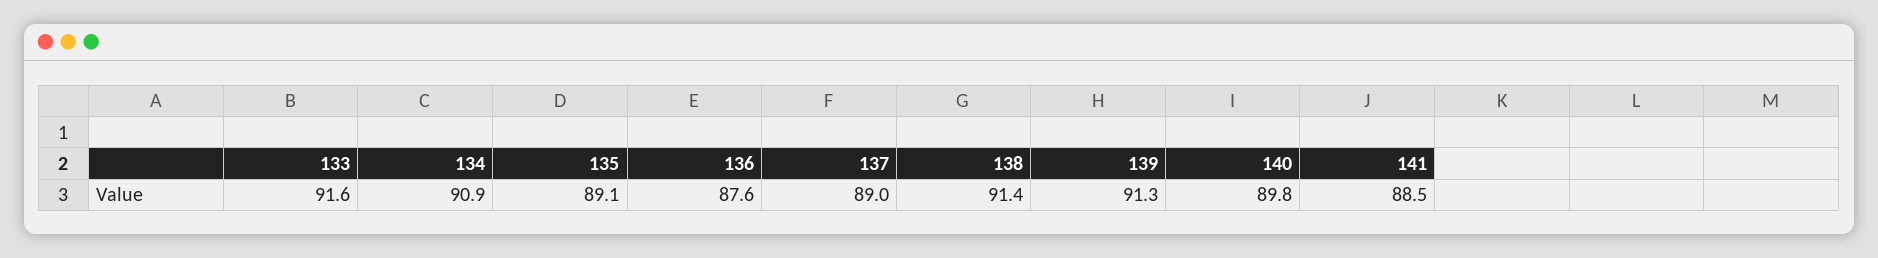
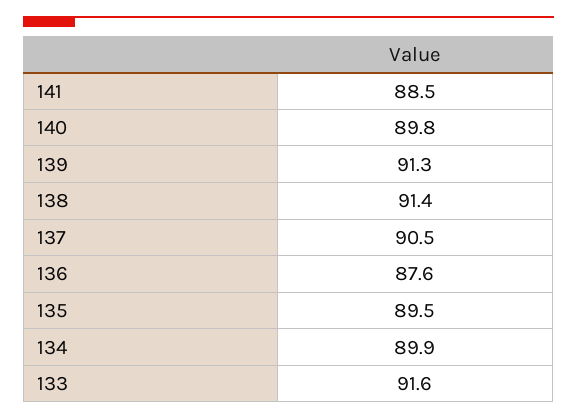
  {
    "133": 91.6,
-   "134": 90.9,
+   "134": 89.9,
-   "135": 89.1,
+   "135": 89.5,
    "136": 87.6,
-   "137": 89,
+   "137": 90.5,
    "138": 91.4,
    "139": 91.3,
    "140": 89.8,
    "141": 88.5
  }

